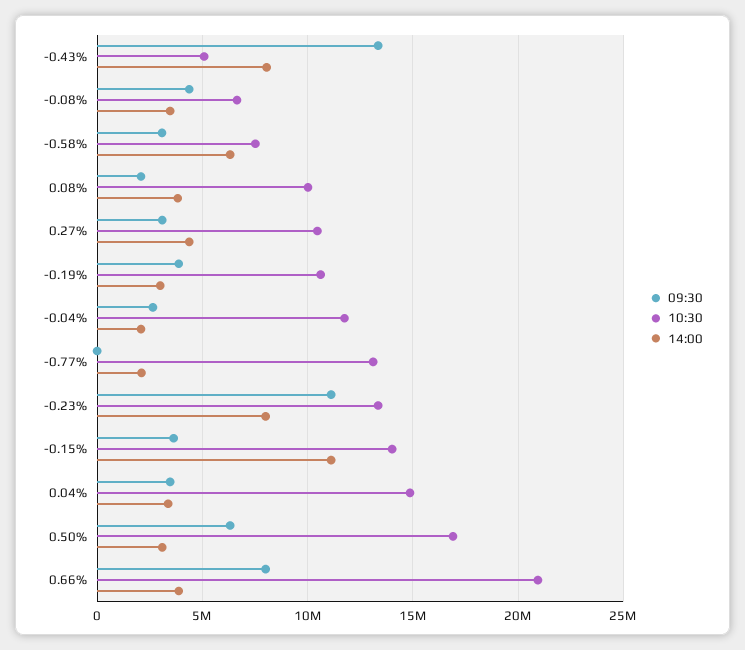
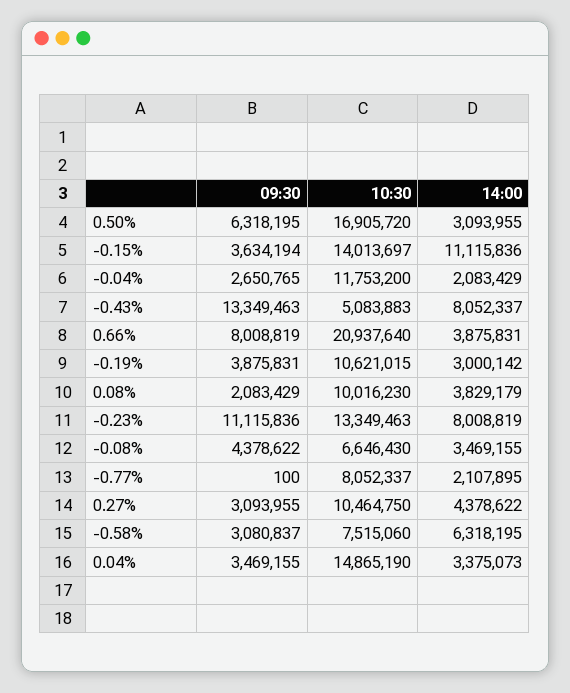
  {
    "09:30": {
      "-0.43%": 13349463,
      "-0.08%": 4378622,
      "-0.58%": 3080837,
      "0.08%": 2083429,
      "0.27%": 3093955,
      "-0.19%": 3875831,
      "-0.04%": 2650765,
      "-0.77%": 100,
      "-0.23%": 11115836,
      "-0.15%": 3634194,
      "0.04%": 3469155,
      "0.50%": 6318195,
      "0.66%": 8008819
    },
    "10:30": {
      "-0.43%": 5083883,
      "-0.08%": 6646430,
      "-0.58%": 7515060,
      "0.08%": 10016230,
      "0.27%": 10464750,
      "-0.19%": 10621015,
      "-0.04%": 11753200,
-     "-0.77%": 13000000,
+     "-0.77%": 8052337,
      "-0.23%": 13349463,
      "-0.15%": 14013697,
      "0.04%": 14865190,
      "0.50%": 16905720,
      "0.66%": 20937640
    },
    "14:00": {
      "-0.43%": 8052337,
      "-0.08%": 3469155,
      "-0.58%": 6318195,
      "0.08%": 3829179,
      "0.27%": 4378622,
      "-0.19%": 3000142,
      "-0.04%": 2083429,
      "-0.77%": 2107895,
      "-0.23%": 8008819,
      "-0.15%": 11115836,
      "0.04%": 3375073,
      "0.50%": 3093955,
      "0.66%": 3875831
    }
  }

